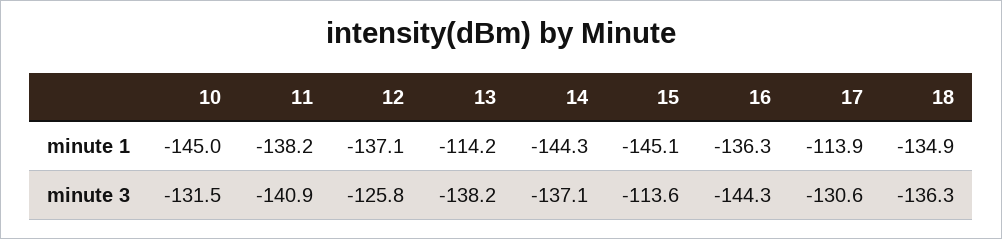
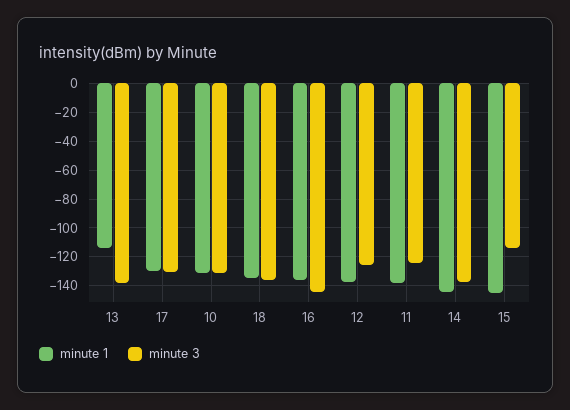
  {
    "minute 1": {
-     "10": -145,
+     "10": -130,
      "11": -138.2,
      "12": -137.1,
      "13": -114.2,
      "14": -144.3,
      "15": -145.1,
      "16": -136.3,
-     "17": -113.9,
+     "17": -130,
      "18": -134.9
    },
    "minute 3": {
      "10": -131.5,
-     "11": -140.9,
+     "11": -125,
      "12": -125.8,
      "13": -138.2,
      "14": -137.1,
      "15": -113.6,
      "16": -144.3,
      "17": -130.6,
      "18": -136.3
    }
  }

